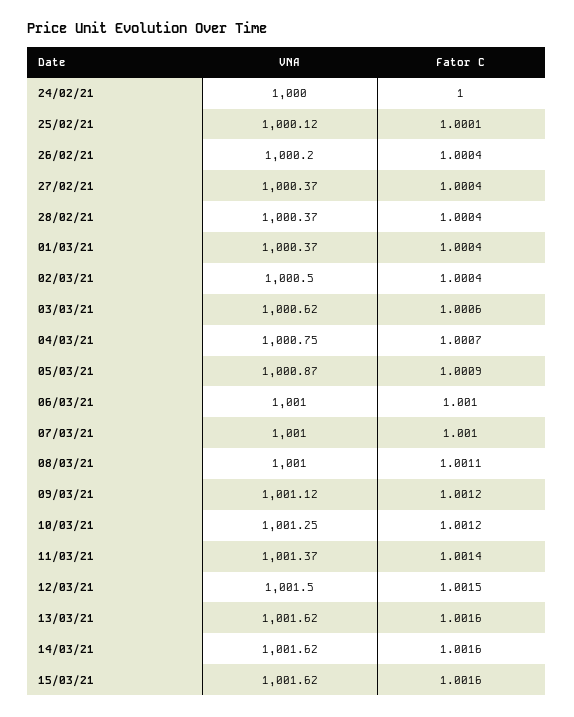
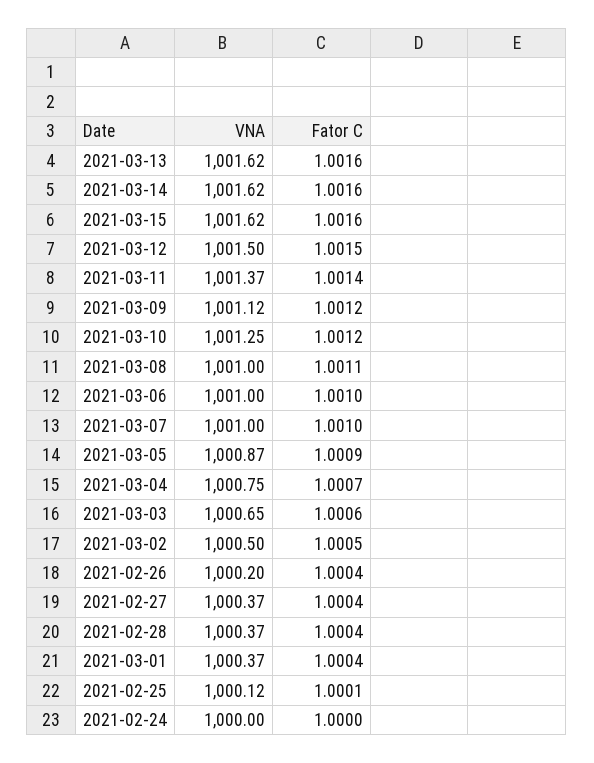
  {
    "VNA": {
      "24/02/21": 1000,
      "25/02/21": 1000.12,
      "26/02/21": 1000.2,
      "27/02/21": 1000.37,
      "28/02/21": 1000.37,
      "01/03/21": 1000.37,
      "02/03/21": 1000.5,
-     "03/03/21": 1000.62,
+     "03/03/21": 1000.65,
      "04/03/21": 1000.75,
      "05/03/21": 1000.87,
      "06/03/21": 1001,
      "07/03/21": 1001,
      "08/03/21": 1001,
      "09/03/21": 1001.12,
      "10/03/21": 1001.25,
      "11/03/21": 1001.37,
      "12/03/21": 1001.5,
      "13/03/21": 1001.62,
      "14/03/21": 1001.62,
      "15/03/21": 1001.62
    },
    "Fator C": {
      "24/02/21": 1,
      "25/02/21": 1.0001,
      "26/02/21": 1.0004,
      "27/02/21": 1.0004,
      "28/02/21": 1.0004,
      "01/03/21": 1.0004,
-     "02/03/21": 1.0004,
+     "02/03/21": 1.0005,
      "03/03/21": 1.0006,
      "04/03/21": 1.0007,
      "05/03/21": 1.0009,
      "06/03/21": 1.001,
      "07/03/21": 1.001,
      "08/03/21": 1.0011,
      "09/03/21": 1.0012,
      "10/03/21": 1.0012,
      "11/03/21": 1.0014,
      "12/03/21": 1.0015,
      "13/03/21": 1.0016,
      "14/03/21": 1.0016,
      "15/03/21": 1.0016
    }
  }

